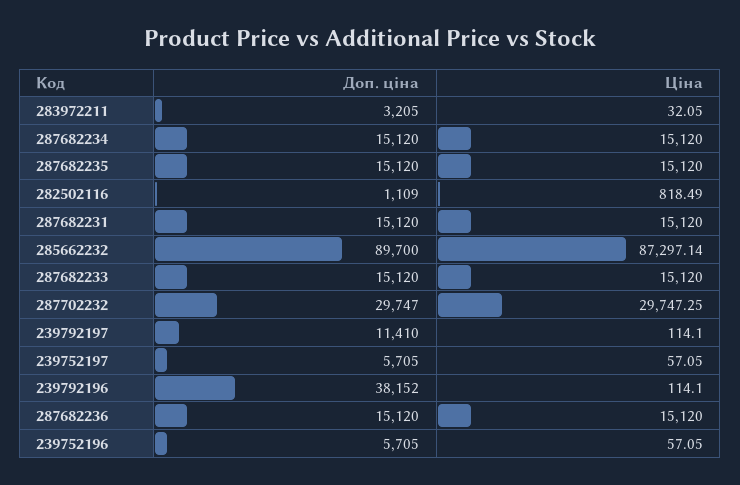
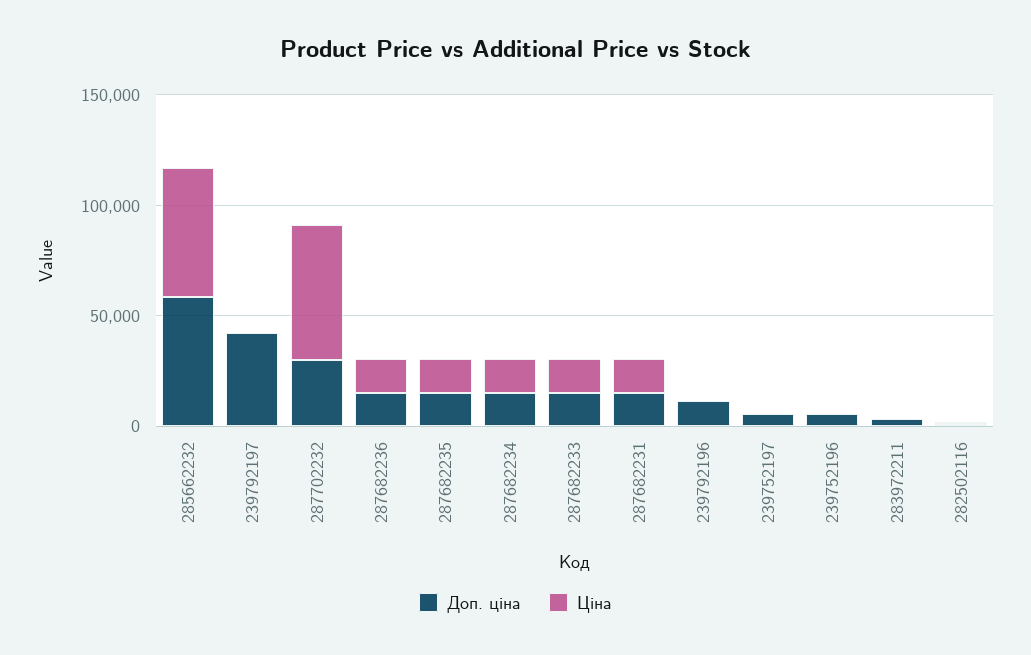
  {
    "Доп. ціна": {
      "283972211": 3205,
      "287682234": 15120,
      "287682235": 15120,
      "282502116": 1109,
      "287682231": 15120,
-     "285662232": 89700,
+     "285662232": 60000,
      "287682233": 15120,
      "287702232": 29747,
-     "239792197": 11410,
+     "239792197": 40000,
      "239752197": 5705,
-     "239792196": 38152,
+     "239792196": 10000,
      "287682236": 15120,
      "239752196": 5705
    },
    "Ціна": {
      "283972211": 32.05,
      "287682234": 15120,
      "287682235": 15120,
      "282502116": 818.49,
      "287682231": 15120,
-     "285662232": 87297.14,
+     "285662232": 60000,
      "287682233": 15120,
-     "287702232": 29747.25,
+     "287702232": 60000,
      "239792197": 114.1,
      "239752197": 57.05,
      "239792196": 114.1,
      "287682236": 15120,
      "239752196": 57.05
    }
  }

